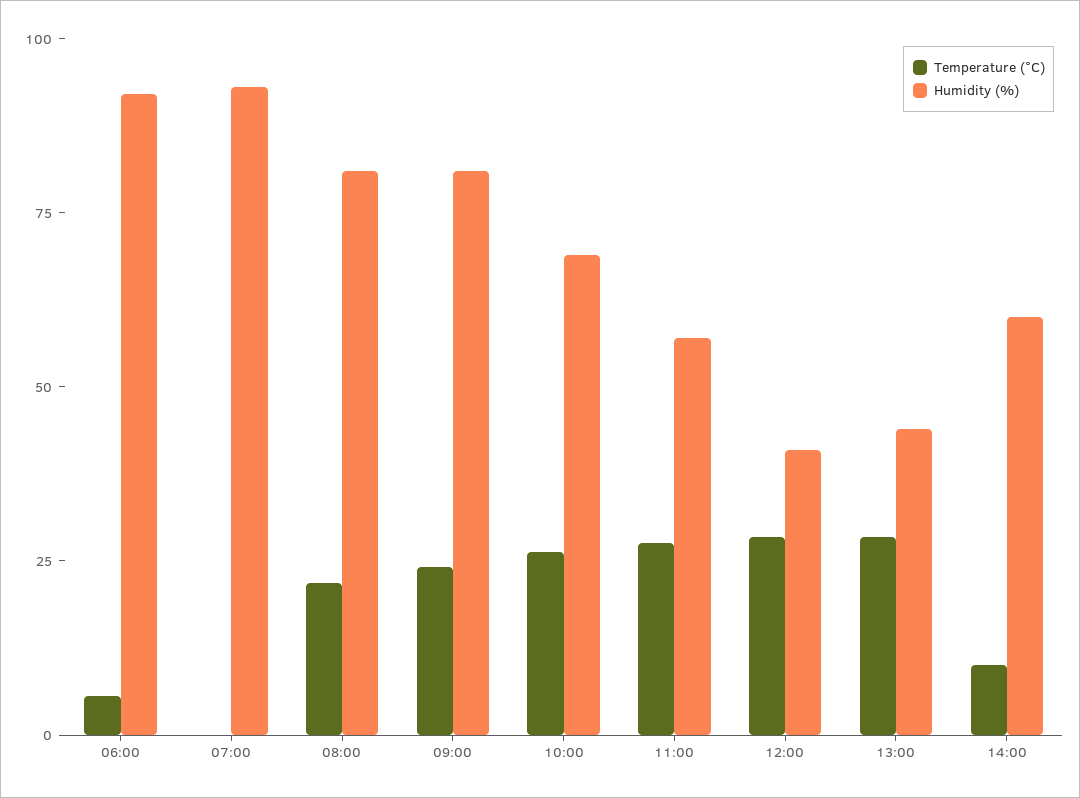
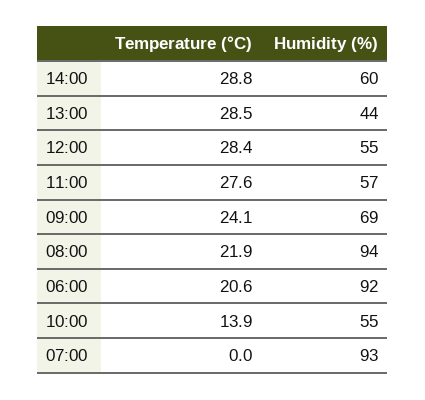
  {
    "Temperature (°C)": {
-     "06:00": 5,
+     "06:00": 20.6,
      "07:00": 0,
      "08:00": 21.9,
      "09:00": 24.1,
-     "10:00": 25,
+     "10:00": 13.9,
      "11:00": 27.6,
      "12:00": 28.4,
      "13:00": 28.5,
-     "14:00": 10
+     "14:00": 28.8
    },
    "Humidity (%)": {
      "06:00": 92,
      "07:00": 93,
-     "08:00": 80,
+     "08:00": 94,
-     "09:00": 80,
+     "09:00": 69,
-     "10:00": 70,
+     "10:00": 55,
      "11:00": 57,
-     "12:00": 40,
+     "12:00": 55,
      "13:00": 44,
      "14:00": 60
    }
  }

